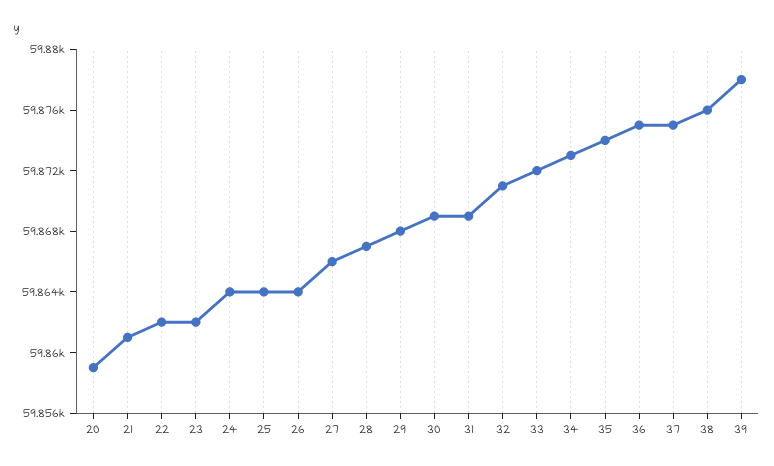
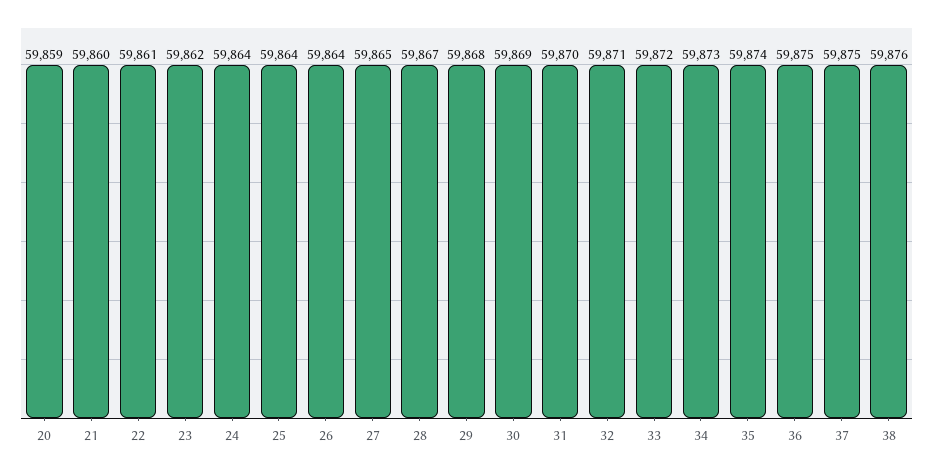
  {
    "20": 59859,
-   "21": 59861,
+   "21": 59860,
-   "22": 59862,
+   "22": 59861,
    "23": 59862,
    "24": 59864,
    "25": 59864,
    "26": 59864,
-   "27": 59866,
+   "27": 59865,
    "28": 59867,
    "29": 59868,
    "30": 59869,
-   "31": 59869,
+   "31": 59870,
    "32": 59871,
    "33": 59872,
    "34": 59873,
    "35": 59874,
    "36": 59875,
    "37": 59875,
-   "38": 59876,
+   "38": 59876
-   "39": 59878
  }

